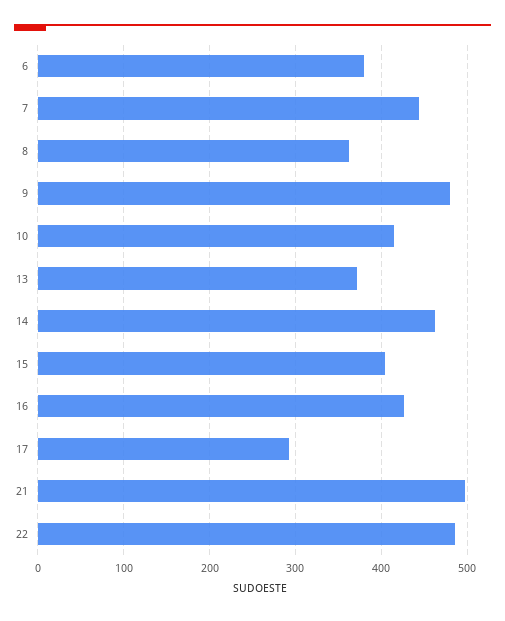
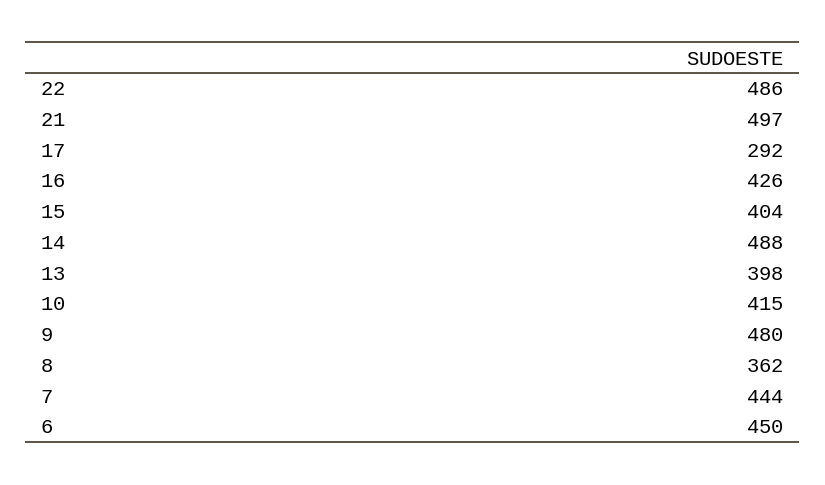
  {
-   "6": 380,
+   "6": 450,
    "7": 444,
    "8": 362,
    "9": 480,
    "10": 415,
-   "13": 370,
+   "13": 398,
-   "14": 460,
+   "14": 488,
    "15": 404,
    "16": 426,
    "17": 292,
    "21": 497,
    "22": 486
  }

